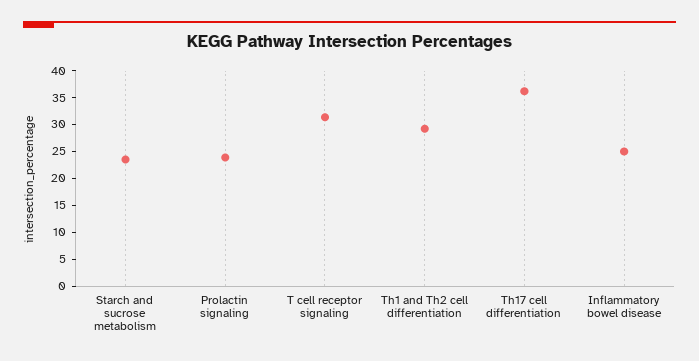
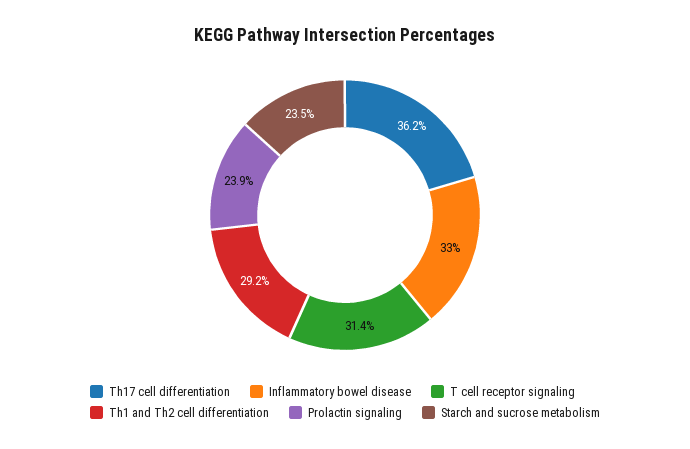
  {
    "Starch and sucrose metabolism": 23.5,
    "Prolactin signaling": 23.9,
    "T cell receptor signaling": 31.4,
    "Th1 and Th2 cell differentiation": 29.2,
    "Th17 cell differentiation": 36.2,
-   "Inflammatory bowel disease": 25
+   "Inflammatory bowel disease": 33
  }

